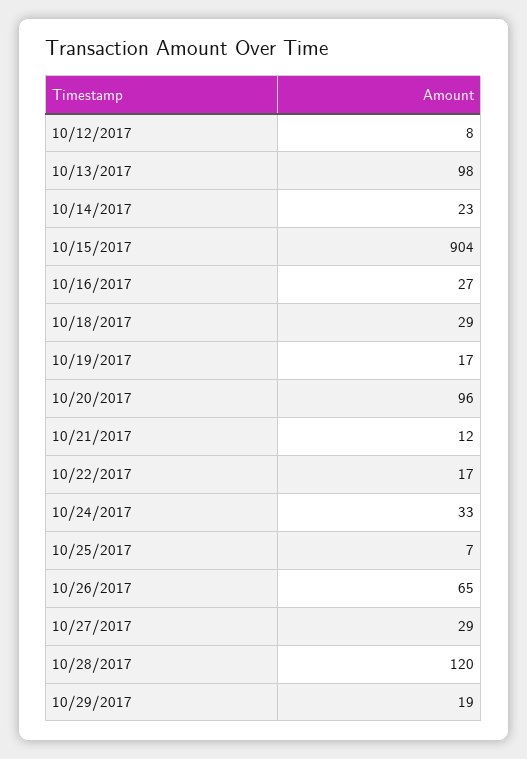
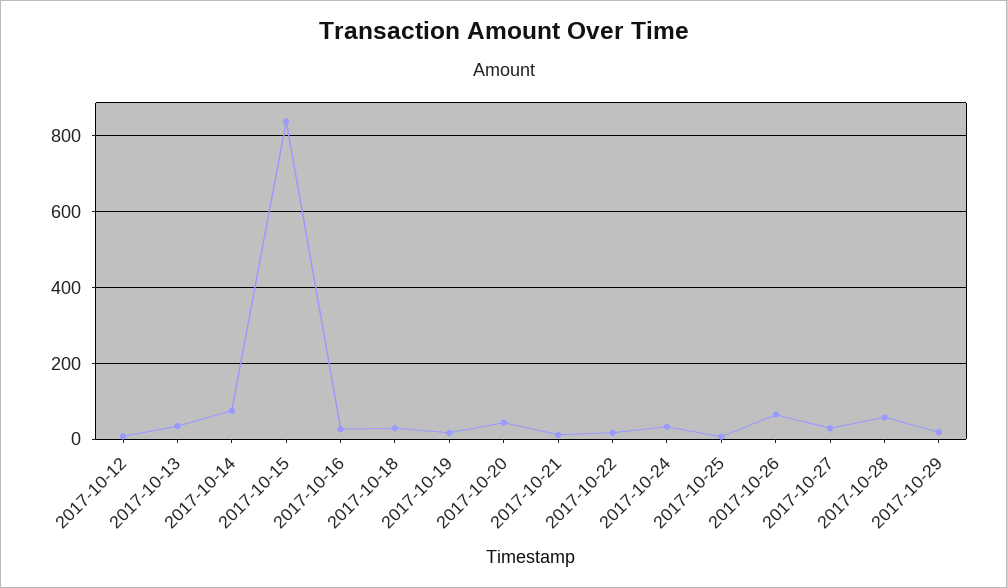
  {
    "10/12/2017": 8,
-   "10/13/2017": 98,
+   "10/13/2017": 40,
-   "10/14/2017": 23,
+   "10/14/2017": 80,
-   "10/15/2017": 904,
+   "10/15/2017": 840,
    "10/16/2017": 27,
    "10/18/2017": 29,
    "10/19/2017": 17,
-   "10/20/2017": 96,
+   "10/20/2017": 40,
    "10/21/2017": 12,
    "10/22/2017": 17,
    "10/24/2017": 33,
    "10/25/2017": 7,
    "10/26/2017": 65,
    "10/27/2017": 29,
-   "10/28/2017": 120,
+   "10/28/2017": 60,
    "10/29/2017": 19
  }

